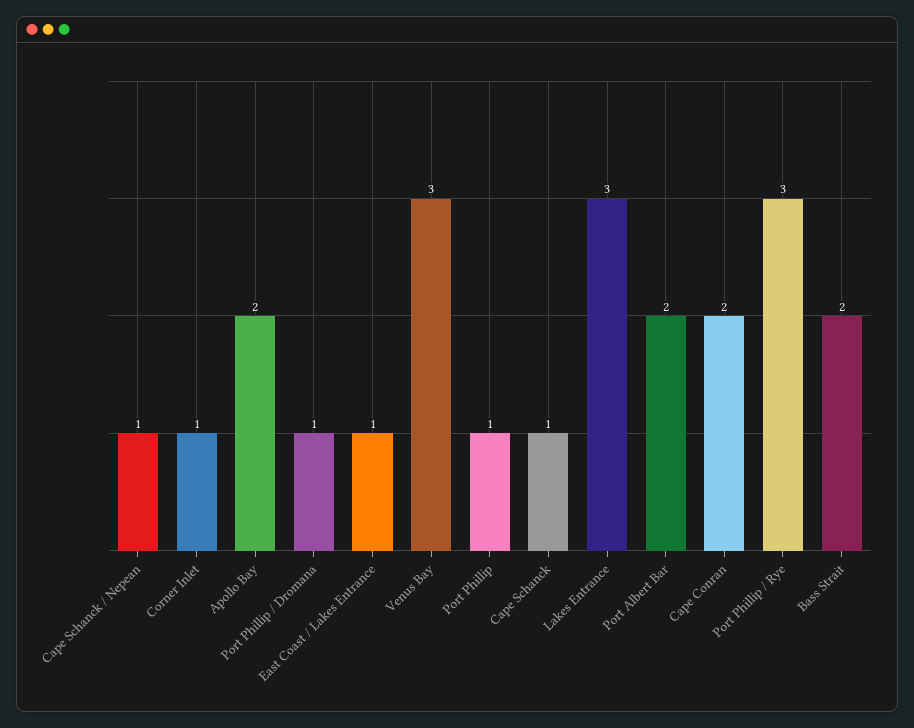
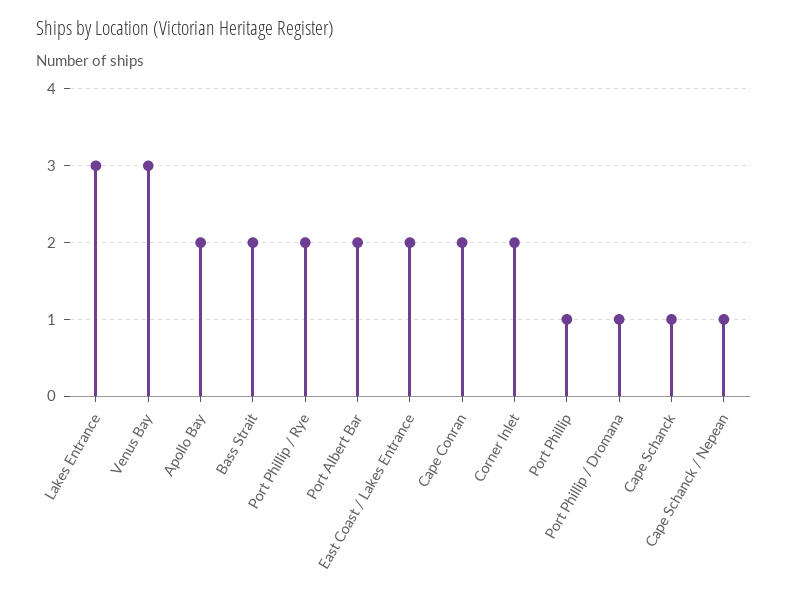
  {
    "Cape Schanck / Nepean": 1,
-   "Corner Inlet": 1,
+   "Corner Inlet": 2,
    "Apollo Bay": 2,
    "Port Phillip / Dromana": 1,
-   "East Coast / Lakes Entrance": 1,
+   "East Coast / Lakes Entrance": 2,
    "Venus Bay": 3,
    "Port Phillip": 1,
    "Cape Schanck": 1,
    "Lakes Entrance": 3,
    "Port Albert Bar": 2,
    "Cape Conran": 2,
-   "Port Phillip / Rye": 3,
+   "Port Phillip / Rye": 2,
    "Bass Strait": 2
  }

